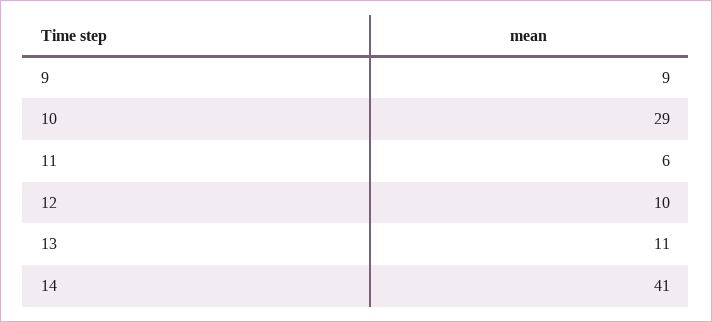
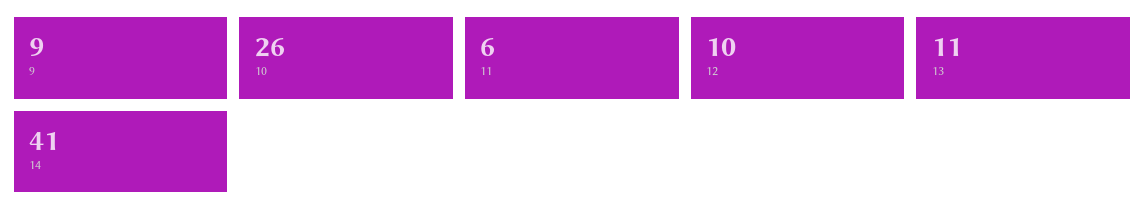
  {
    "9": 9,
-   "10": 29,
+   "10": 26,
    "11": 6,
    "12": 10,
    "13": 11,
    "14": 41
  }

